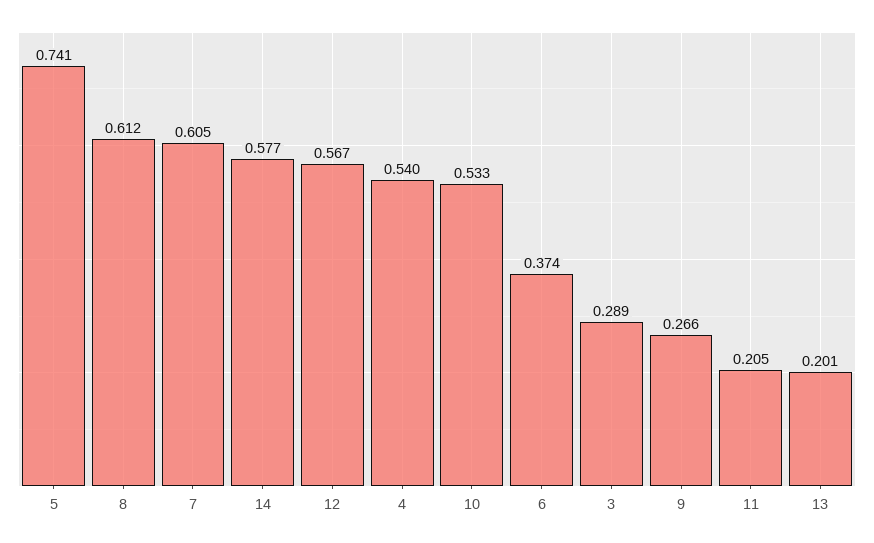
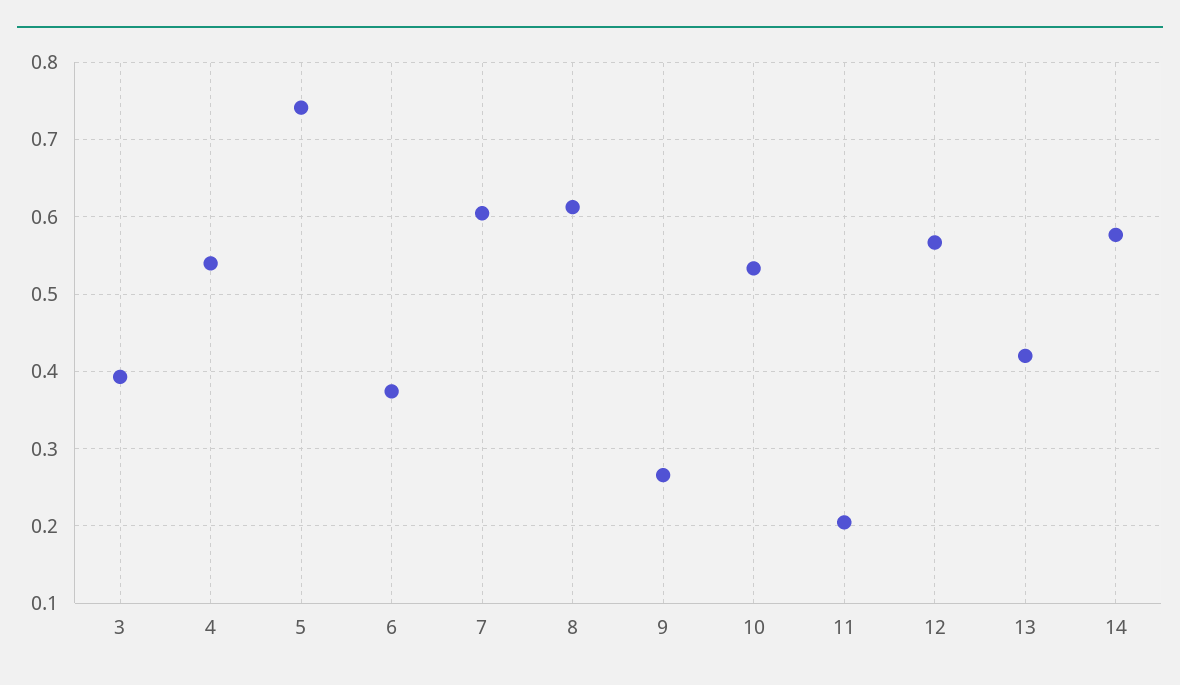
  {
    "5": 0.741,
    "8": 0.612,
    "7": 0.605,
    "14": 0.577,
    "12": 0.567,
    "4": 0.54,
    "10": 0.533,
    "6": 0.374,
-   "3": 0.289,
+   "3": 0.39,
    "9": 0.266,
    "11": 0.205,
-   "13": 0.201
+   "13": 0.42
  }

